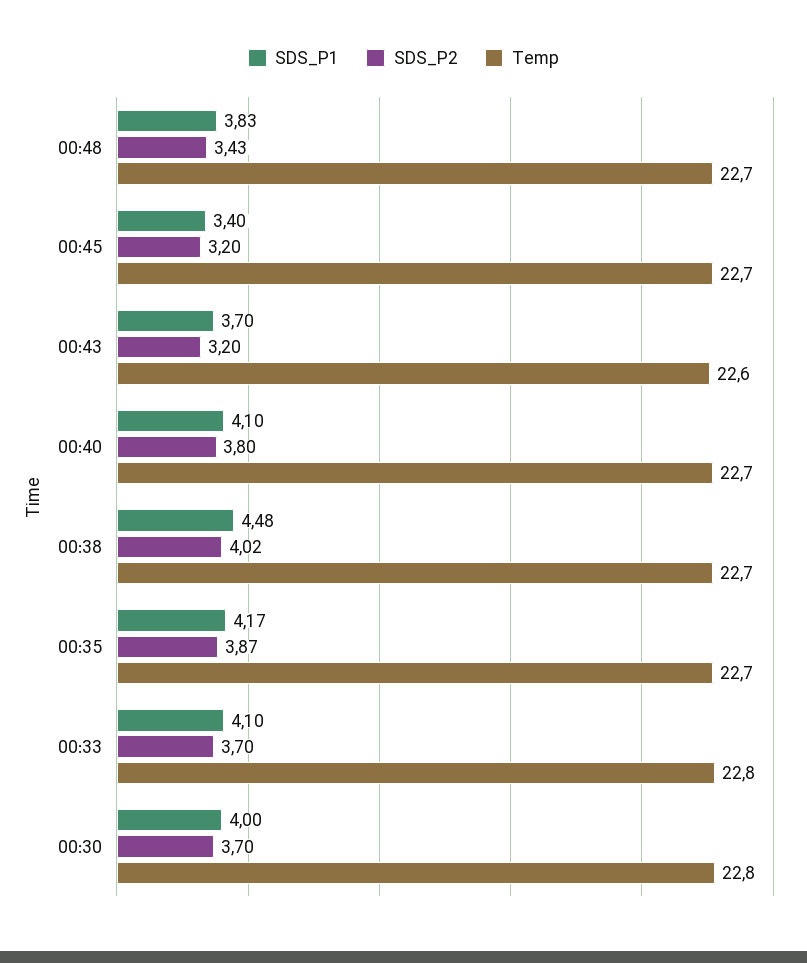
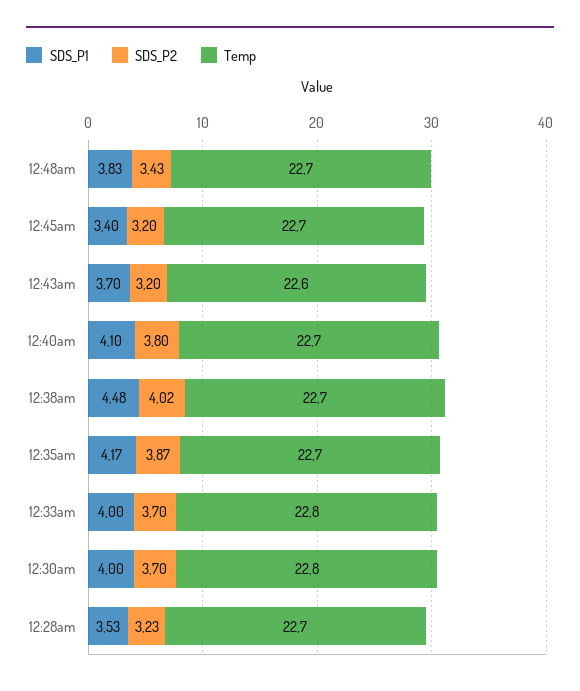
  {
    "SDS_P1": {
      "00:48": 3.83,
      "00:45": 3.4,
      "00:43": 3.7,
      "00:40": 4.1,
      "00:38": 4.48,
      "00:35": 4.17,
-     "00:33": 4.1,
+     "00:33": 4,
-     "00:30": 4
+     "00:30": 4,
+     "12:28am": 3.53
    },
    "SDS_P2": {
      "00:48": 3.43,
      "00:45": 3.2,
      "00:43": 3.2,
      "00:40": 3.8,
      "00:38": 4.02,
      "00:35": 3.87,
      "00:33": 3.7,
-     "00:30": 3.7
+     "00:30": 3.7,
+     "12:28am": 3.23
    },
    "Temp": {
      "00:48": 22.7,
      "00:45": 22.7,
      "00:43": 22.6,
      "00:40": 22.7,
      "00:38": 22.7,
      "00:35": 22.7,
      "00:33": 22.8,
-     "00:30": 22.8
+     "00:30": 22.8,
+     "12:28am": 22.7
    }
  }

